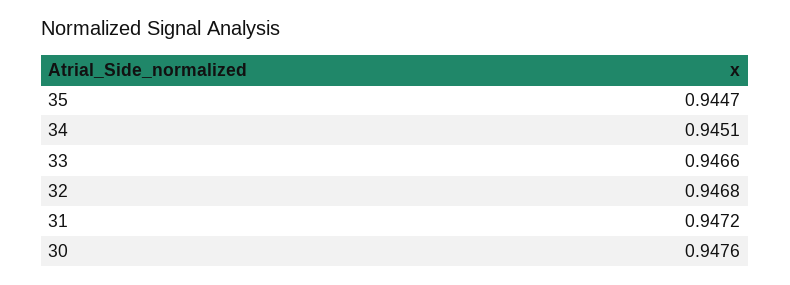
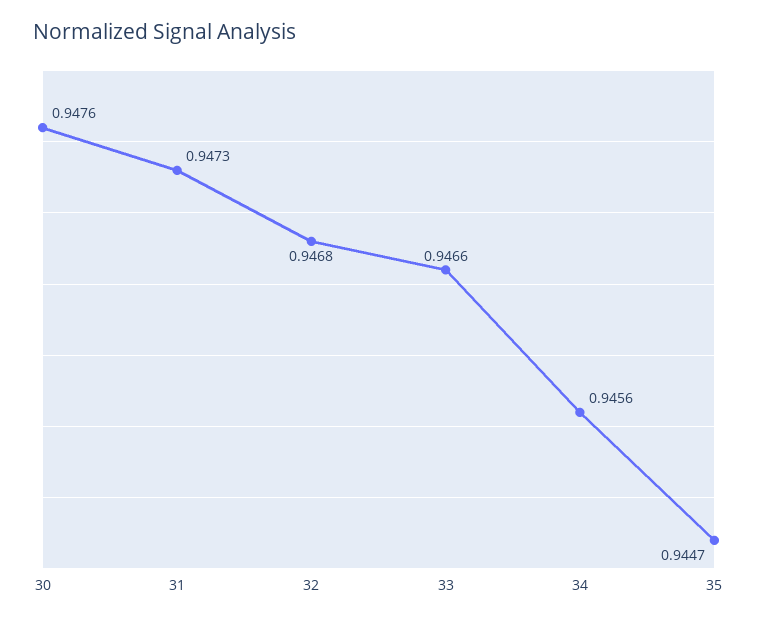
  {
    "35": 0.9447,
-   "34": 0.9451,
+   "34": 0.9456,
    "33": 0.9466,
    "32": 0.9468,
-   "31": 0.9472,
+   "31": 0.9473,
    "30": 0.9476
  }

